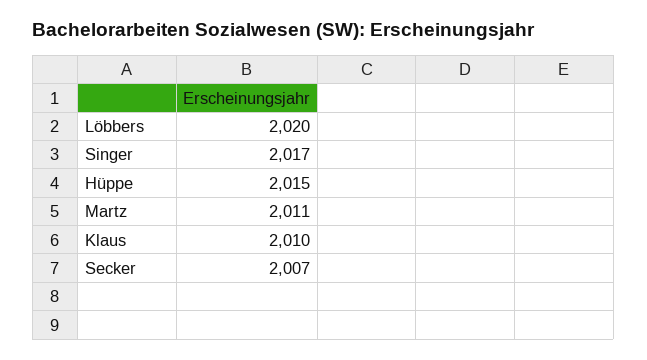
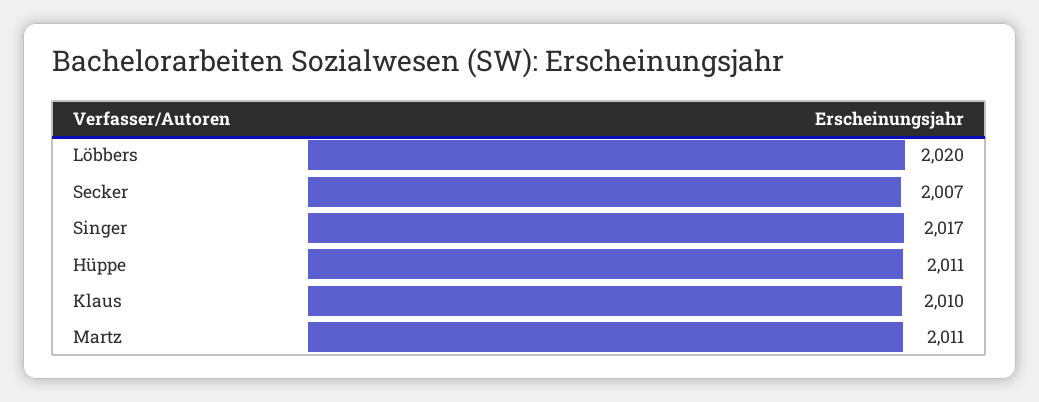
  {
    "Löbbers": 2020,
    "Singer": 2017,
-   "Hüppe": 2015,
+   "Hüppe": 2011,
    "Martz": 2011,
    "Klaus": 2010,
    "Secker": 2007
  }

